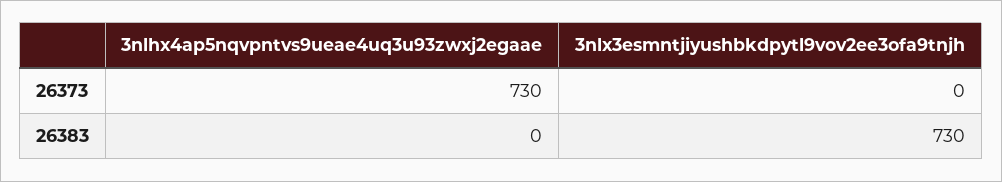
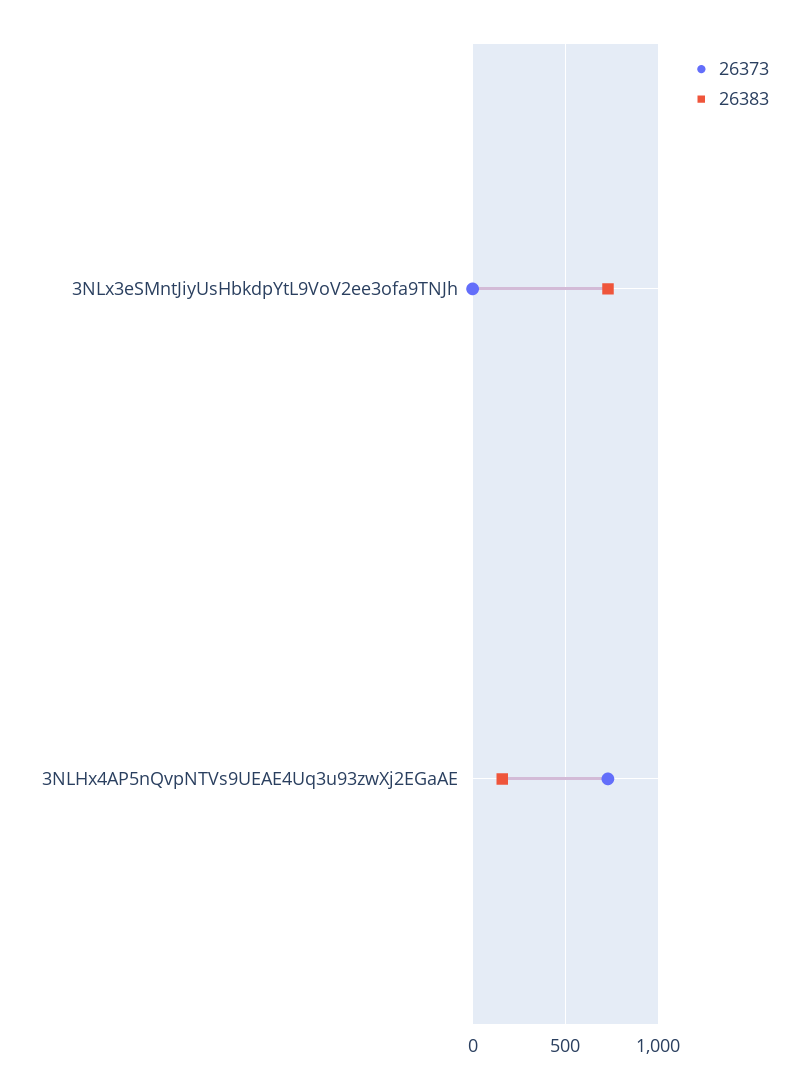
  {
    "26373": {
      "3nlhx4ap5nqvpntvs9ueae4uq3u93zwxj2egaae": 730,
      "3nlx3esmntjiyushbkdpytl9vov2ee3ofa9tnjh": 0
    },
    "26383": {
-     "3nlhx4ap5nqvpntvs9ueae4uq3u93zwxj2egaae": 0,
+     "3nlhx4ap5nqvpntvs9ueae4uq3u93zwxj2egaae": 150,
      "3nlx3esmntjiyushbkdpytl9vov2ee3ofa9tnjh": 730
    }
  }

